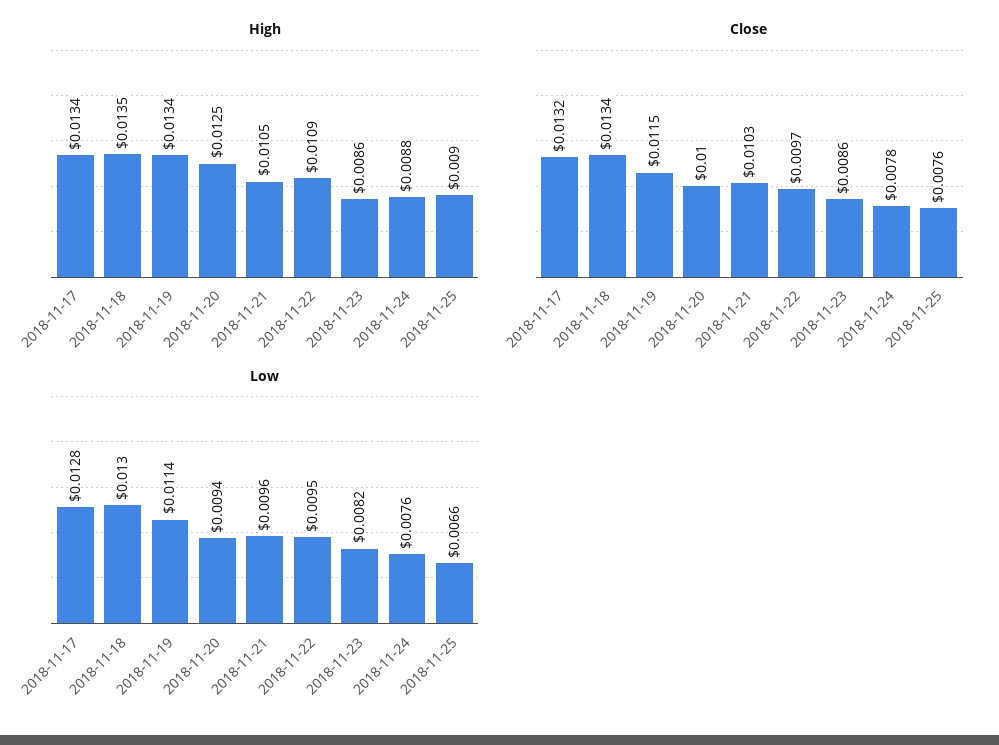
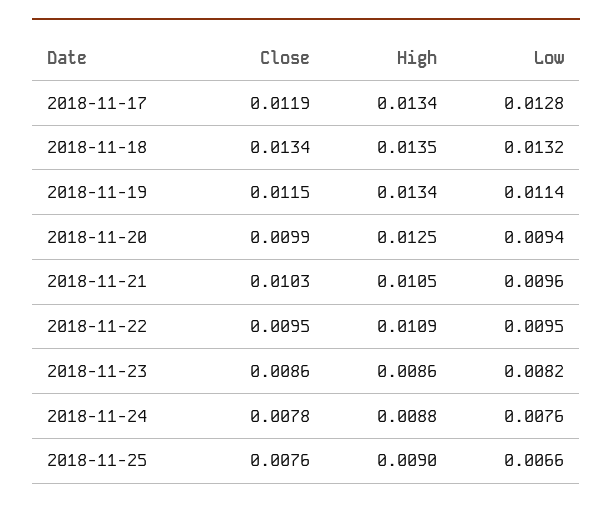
  {
    "High": {
      "2018-11-17": 0.0134,
      "2018-11-18": 0.0135,
      "2018-11-19": 0.0134,
      "2018-11-20": 0.0125,
      "2018-11-21": 0.0105,
      "2018-11-22": 0.0109,
      "2018-11-23": 0.0086,
      "2018-11-24": 0.0088,
      "2018-11-25": 0.009
    },
    "Close": {
-     "2018-11-17": 0.0132,
+     "2018-11-17": 0.0119,
      "2018-11-18": 0.0134,
      "2018-11-19": 0.0115,
-     "2018-11-20": 0.01,
+     "2018-11-20": 0.0099,
      "2018-11-21": 0.0103,
-     "2018-11-22": 0.0097,
+     "2018-11-22": 0.0095,
      "2018-11-23": 0.0086,
      "2018-11-24": 0.0078,
      "2018-11-25": 0.0076
    },
    "Low": {
      "2018-11-17": 0.0128,
-     "2018-11-18": 0.013,
+     "2018-11-18": 0.0132,
      "2018-11-19": 0.0114,
      "2018-11-20": 0.0094,
      "2018-11-21": 0.0096,
      "2018-11-22": 0.0095,
      "2018-11-23": 0.0082,
      "2018-11-24": 0.0076,
      "2018-11-25": 0.0066
    }
  }

